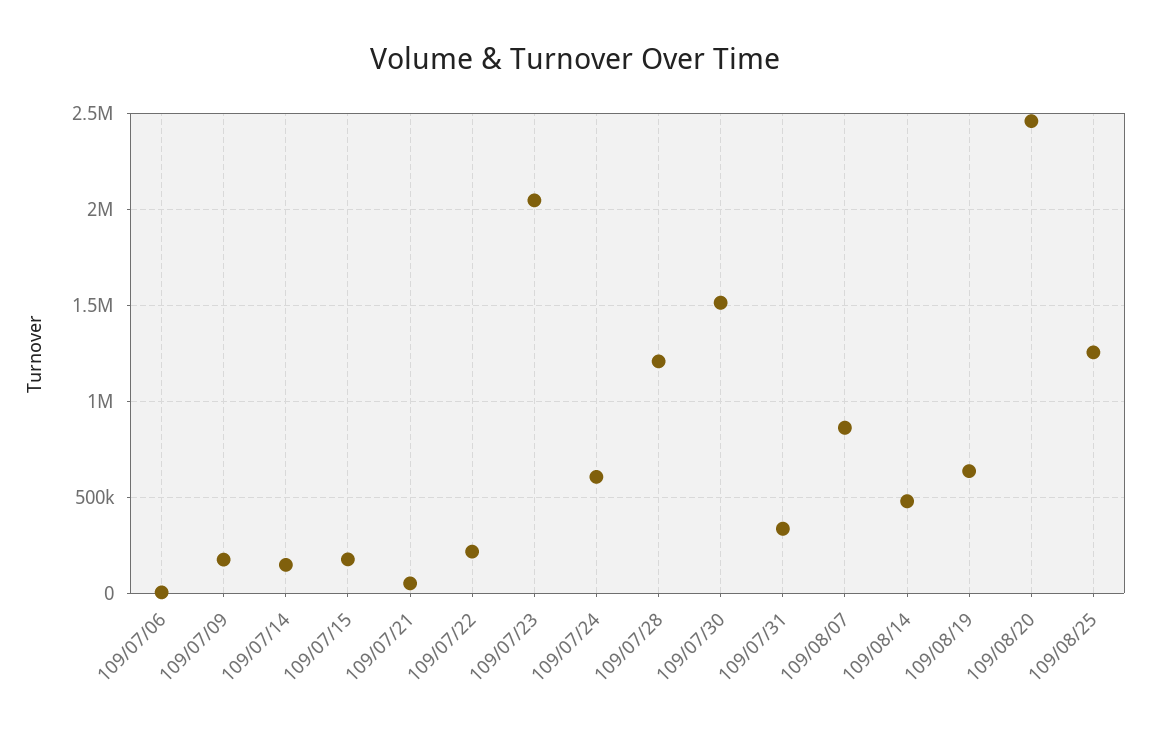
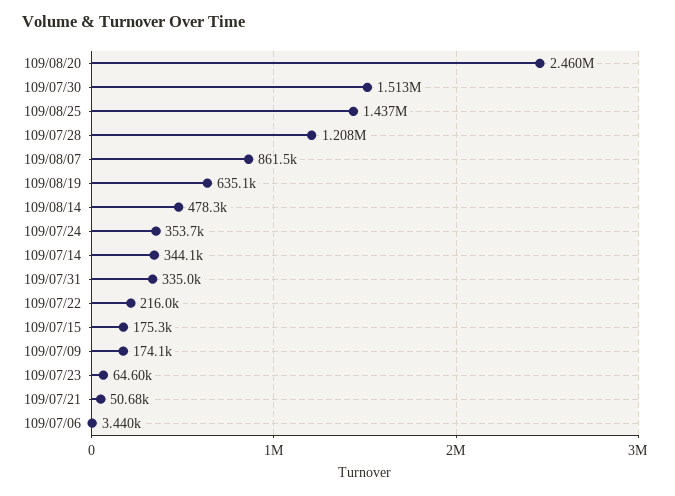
  {
    "109/07/06": 3440,
    "109/07/09": 174100,
-   "109/07/14": 150000,
+   "109/07/14": 344100,
    "109/07/15": 175300,
    "109/07/21": 50680,
    "109/07/22": 216000,
-   "109/07/23": 2050000,
+   "109/07/23": 64600,
-   "109/07/24": 600000,
+   "109/07/24": 353700,
    "109/07/28": 1208000,
    "109/07/30": 1513000,
    "109/07/31": 335000,
    "109/08/07": 861500,
    "109/08/14": 478300,
    "109/08/19": 635100,
    "109/08/20": 2460000,
-   "109/08/25": 1250000
+   "109/08/25": 1437000
  }

